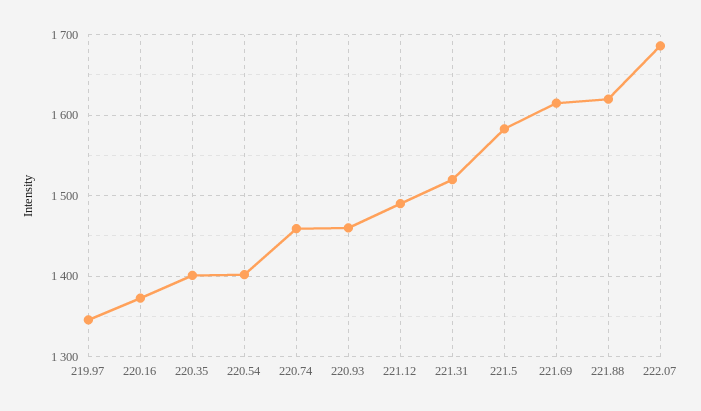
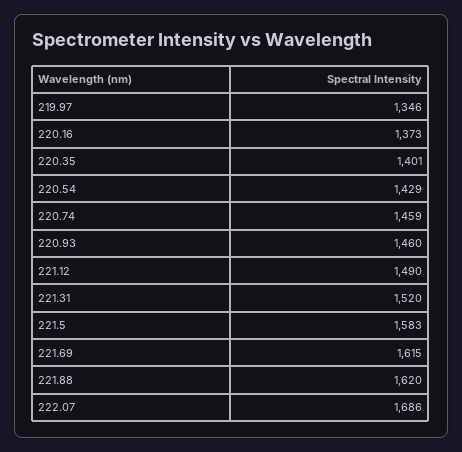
  {
    "219.97": 1346,
    "220.16": 1373,
    "220.35": 1401,
-   "220.54": 1400,
+   "220.54": 1429,
    "220.74": 1459,
    "220.93": 1460,
    "221.12": 1490,
    "221.31": 1520,
    "221.5": 1583,
    "221.69": 1615,
    "221.88": 1620,
    "222.07": 1686
  }

